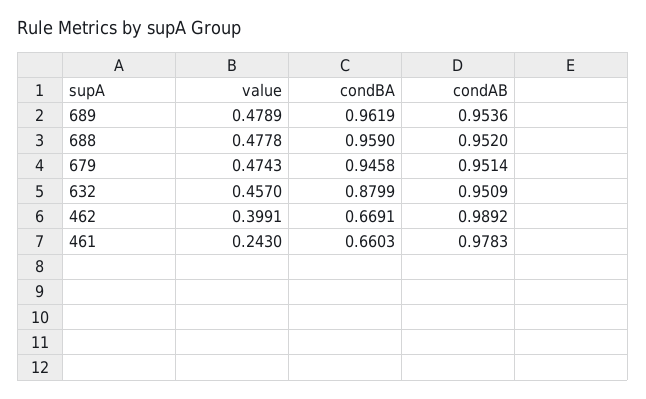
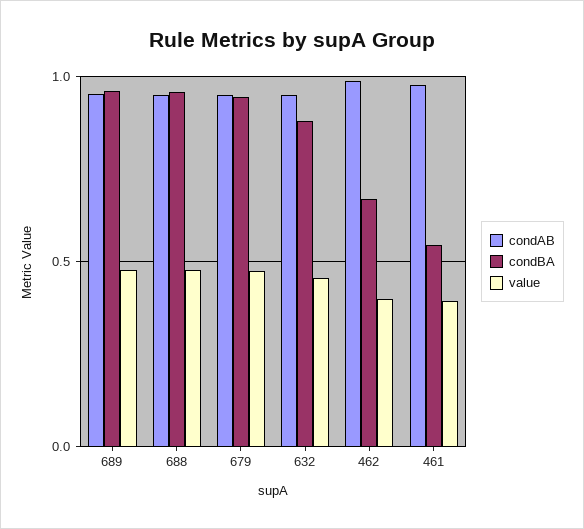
  {
    "value": {
      "689": 0.4789,
      "688": 0.4778,
      "679": 0.4743,
      "632": 0.457,
      "462": 0.3991,
-     "461": 0.243
+     "461": 0.4
    },
    "condBA": {
      "689": 0.9619,
      "688": 0.959,
      "679": 0.9458,
      "632": 0.8799,
      "462": 0.6691,
-     "461": 0.6603
+     "461": 0.55
    },
    "condAB": {
      "689": 0.9536,
      "688": 0.952,
      "679": 0.9514,
      "632": 0.9509,
      "462": 0.9892,
      "461": 0.9783
    }
  }

